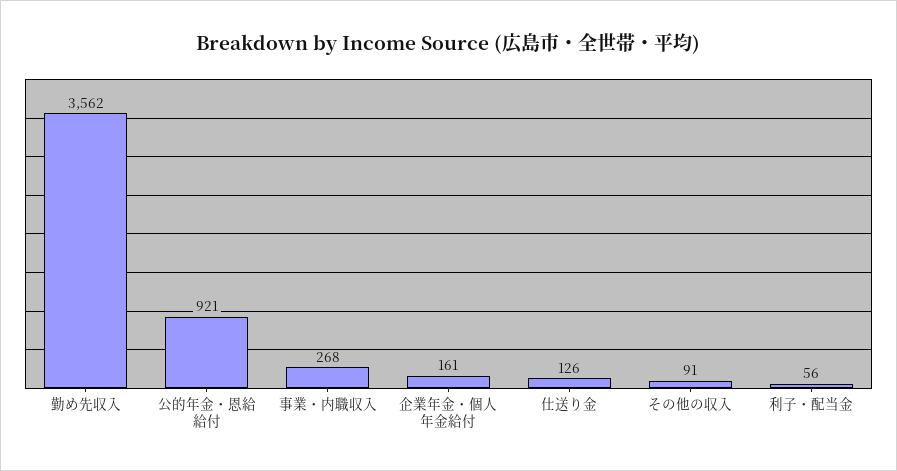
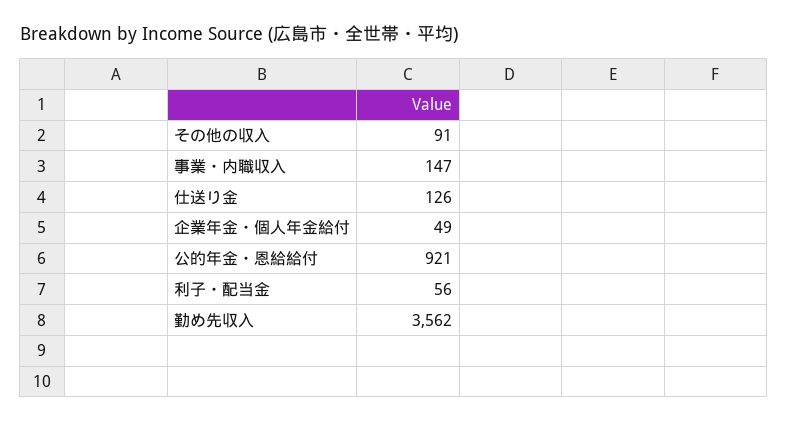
  {
    "勤め先収入": 3562,
    "公的年金・恩給給付": 921,
-   "事業・内職収入": 268,
+   "事業・内職収入": 147,
-   "企業年金・個人年金給付": 161,
+   "企業年金・個人年金給付": 49,
    "仕送り金": 126,
    "その他の収入": 91,
    "利子・配当金": 56
  }

